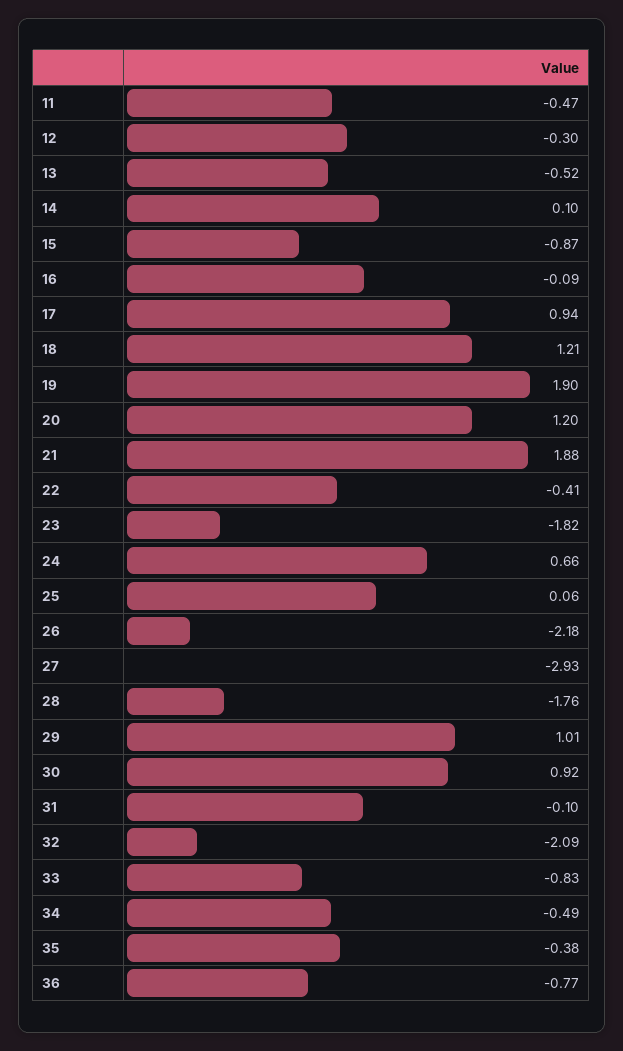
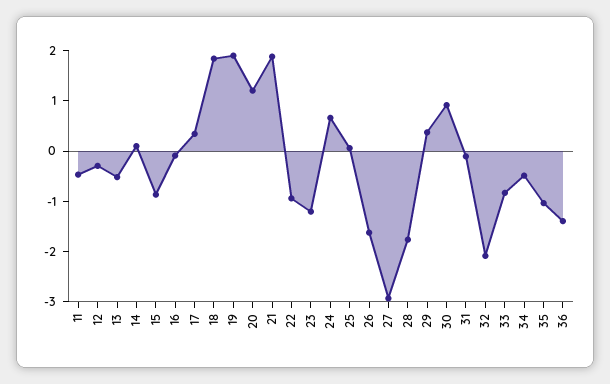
  {
    "11": -0.47,
    "12": -0.3,
    "13": -0.52,
    "14": 0.1,
    "15": -0.87,
    "16": -0.09,
-   "17": 0.94,
+   "17": 0.4,
-   "18": 1.21,
+   "18": 1.8,
    "19": 1.9,
    "20": 1.2,
    "21": 1.88,
-   "22": -0.41,
+   "22": -1,
-   "23": -1.82,
+   "23": -1.2,
    "24": 0.66,
    "25": 0.06,
-   "26": -2.18,
+   "26": -1.6,
    "27": -2.93,
    "28": -1.76,
-   "29": 1.01,
+   "29": 0.4,
    "30": 0.92,
    "31": -0.1,
    "32": -2.09,
    "33": -0.83,
    "34": -0.49,
-   "35": -0.38,
+   "35": -1,
-   "36": -0.77
+   "36": -1.4
  }

